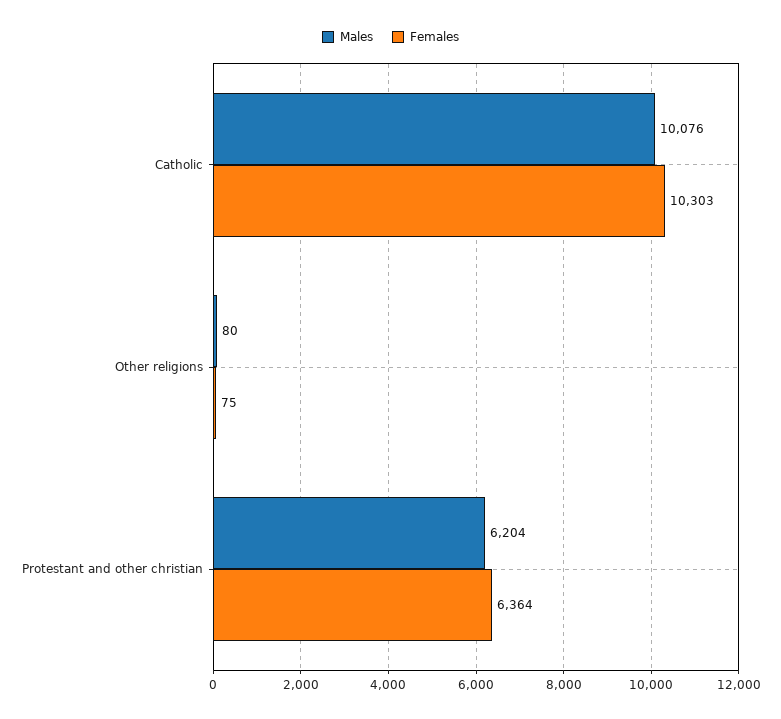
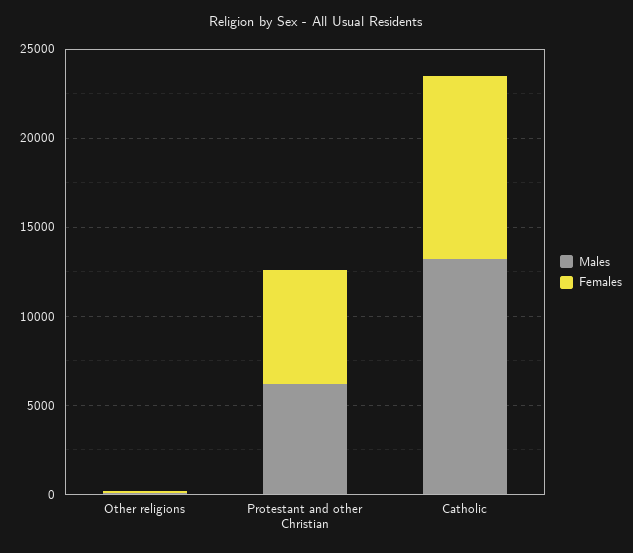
  {
    "Males": {
-     "Catholic": 10076,
+     "Catholic": 13000,
      "Other religions": 80,
      "Protestant and other christian": 6204
    },
    "Females": {
      "Catholic": 10303,
      "Other religions": 75,
      "Protestant and other christian": 6364
    }
  }

